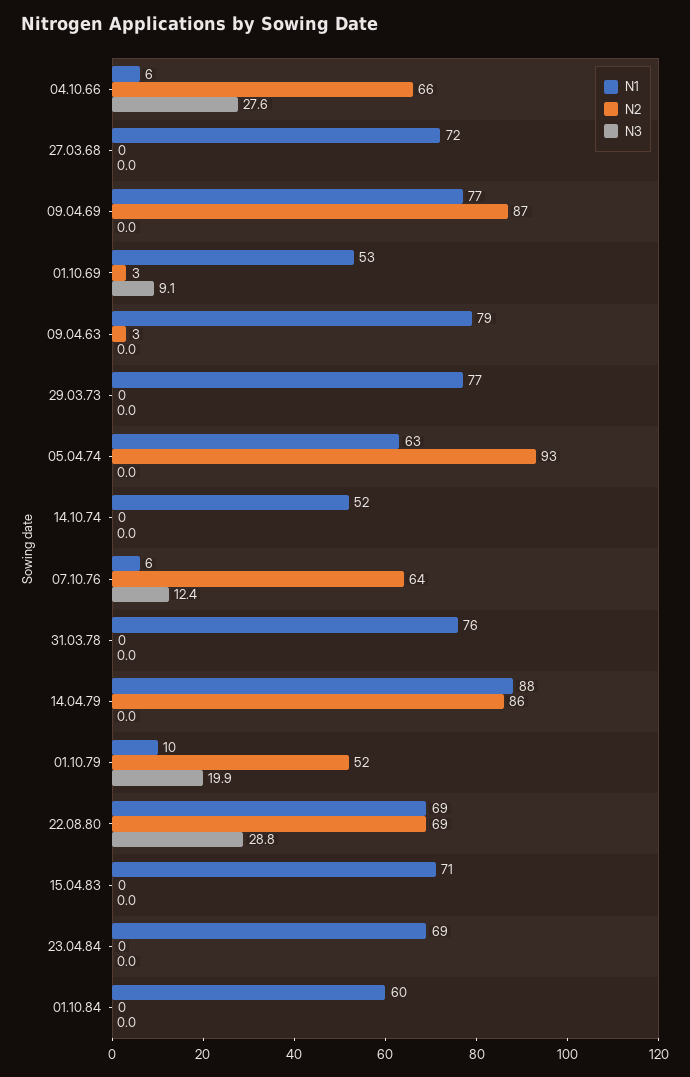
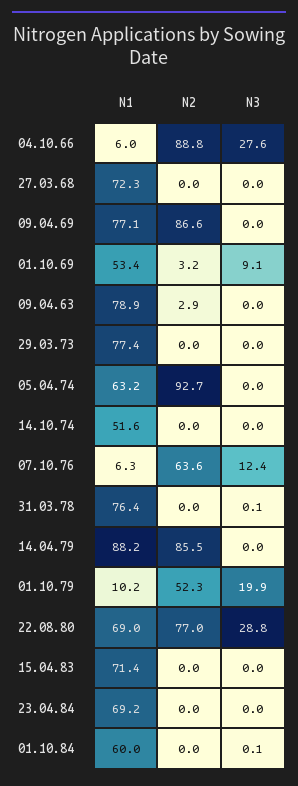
  {
    "N1": {
      "04.10.66": 6,
      "27.03.68": 72.3,
      "09.04.69": 77.1,
      "01.10.69": 53.4,
      "09.04.63": 78.9,
      "29.03.73": 77.4,
      "05.04.74": 63.2,
      "14.10.74": 51.6,
      "07.10.76": 6.3,
      "31.03.78": 76.4,
      "14.04.79": 88.2,
      "01.10.79": 10.2,
      "22.08.80": 69,
      "15.04.83": 71.4,
      "23.04.84": 69.2,
      "01.10.84": 60
    },
    "N2": {
-     "04.10.66": 66,
+     "04.10.66": 88.8,
      "27.03.68": 0,
      "09.04.69": 86.6,
      "01.10.69": 3.2,
      "09.04.63": 2.9,
      "29.03.73": 0,
      "05.04.74": 92.7,
      "14.10.74": 0,
      "07.10.76": 63.6,
      "31.03.78": 0,
      "14.04.79": 85.5,
      "01.10.79": 52.3,
-     "22.08.80": 69,
+     "22.08.80": 77,
      "15.04.83": 0,
      "23.04.84": 0,
      "01.10.84": 0
    },
    "N3": {
      "04.10.66": 27.6,
      "27.03.68": 0,
      "09.04.69": 0,
      "01.10.69": 9.1,
      "09.04.63": 0,
      "29.03.73": 0,
      "05.04.74": 0,
      "14.10.74": 0,
      "07.10.76": 12.4,
-     "31.03.78": 0,
+     "31.03.78": 0.1,
      "14.04.79": 0,
      "01.10.79": 19.9,
      "22.08.80": 28.8,
      "15.04.83": 0,
      "23.04.84": 0,
-     "01.10.84": 0
+     "01.10.84": 0.1
    }
  }

